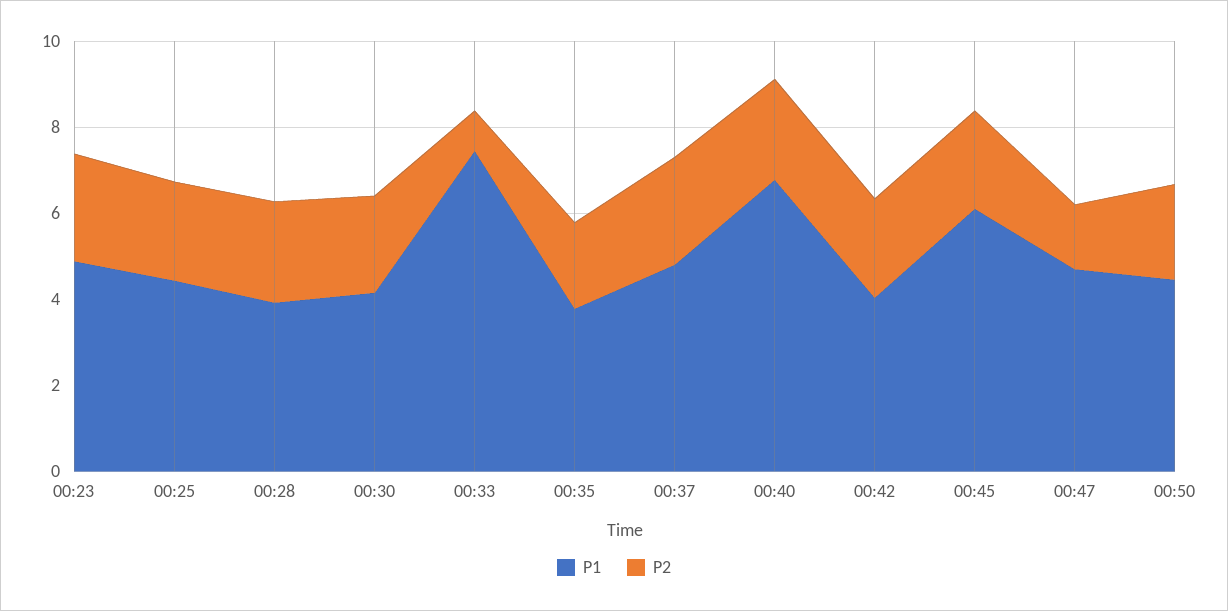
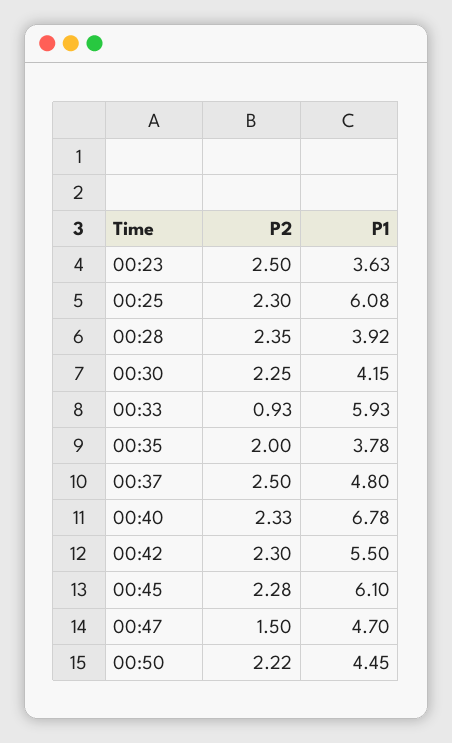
  {
    "P1": {
-     "00:23": 5,
+     "00:23": 3.63,
-     "00:25": 4.5,
+     "00:25": 6.08,
      "00:28": 3.92,
      "00:30": 4.15,
-     "00:33": 7.5,
+     "00:33": 5.93,
      "00:35": 3.78,
      "00:37": 4.8,
      "00:40": 6.78,
-     "00:42": 4,
+     "00:42": 5.5,
      "00:45": 6.1,
      "00:47": 4.7,
      "00:50": 4.45
    },
    "P2": {
      "00:23": 2.5,
      "00:25": 2.3,
      "00:28": 2.35,
      "00:30": 2.25,
      "00:33": 0.93,
      "00:35": 2,
      "00:37": 2.5,
      "00:40": 2.33,
      "00:42": 2.3,
      "00:45": 2.28,
      "00:47": 1.5,
      "00:50": 2.22
    }
  }

